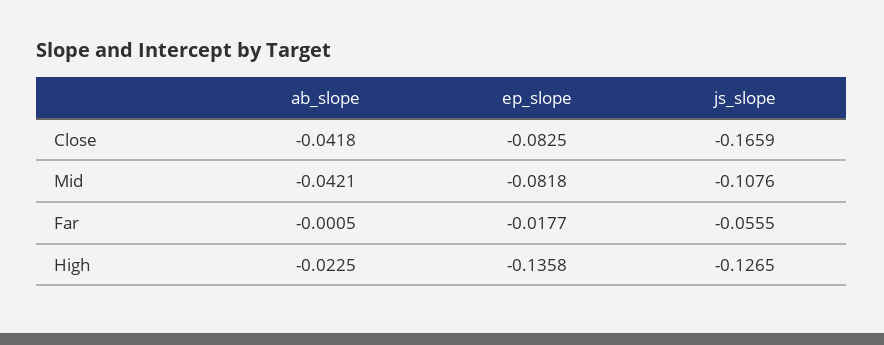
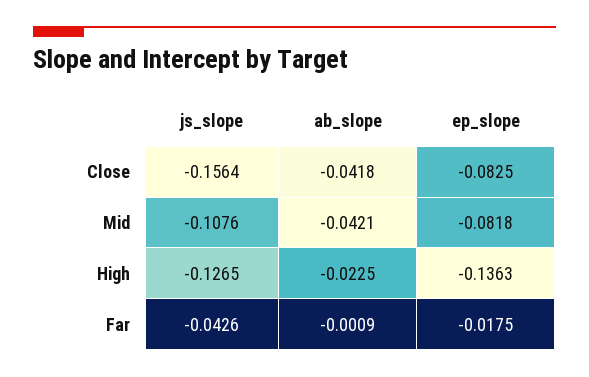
  {
    "ab_slope": {
      "Close": -0.0418,
      "Mid": -0.0421,
-     "Far": -0.0005,
+     "Far": -0.0009,
      "High": -0.0225
    },
    "ep_slope": {
      "Close": -0.0825,
      "Mid": -0.0818,
-     "Far": -0.0177,
+     "Far": -0.0175,
-     "High": -0.1358
+     "High": -0.1363
    },
    "js_slope": {
-     "Close": -0.1659,
+     "Close": -0.1564,
      "Mid": -0.1076,
-     "Far": -0.0555,
+     "Far": -0.0426,
      "High": -0.1265
    }
  }

